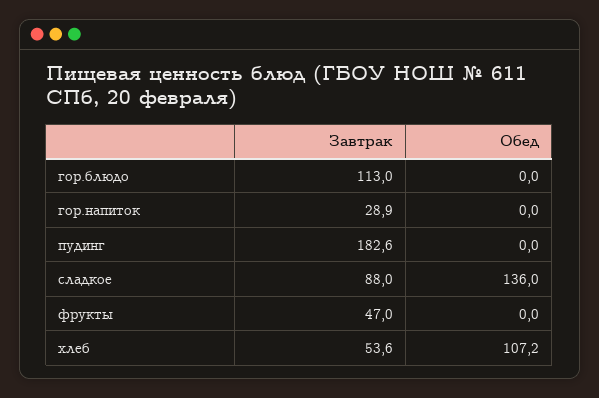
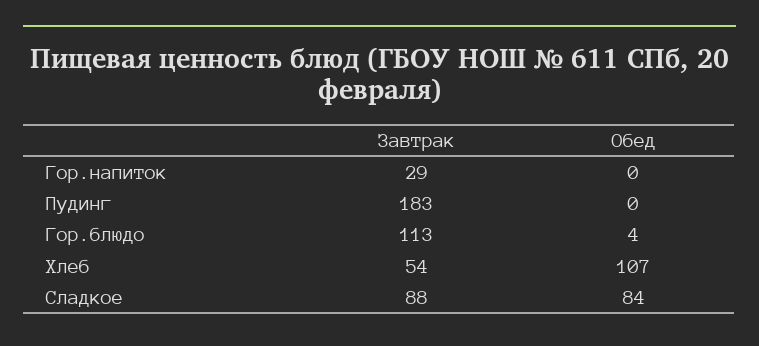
  {
    "Завтрак": {
      "гор.блюдо": 113,
      "гор.напиток": 28.9,
      "пудинг": 182.6,
      "сладкое": 88,
-     "фрукты": 47,
      "хлеб": 53.6
    },
    "Обед": {
-     "гор.блюдо": 0,
+     "гор.блюдо": 4,
      "гор.напиток": 0,
      "пудинг": 0,
-     "сладкое": 136,
+     "сладкое": 84,
-     "фрукты": 0,
      "хлеб": 107.2
    }
  }

